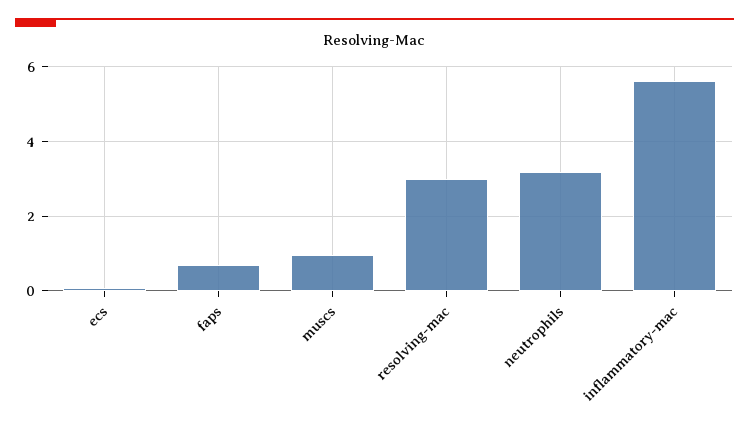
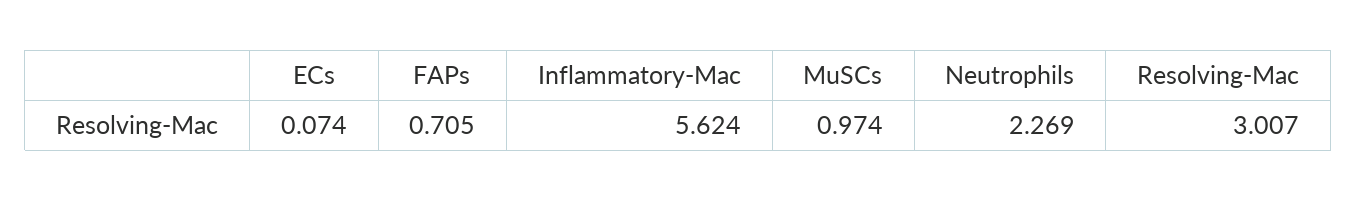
  {
    "ecs": 0.074,
    "faps": 0.705,
    "muscs": 0.974,
    "resolving-mac": 3.007,
-   "neutrophils": 3.2,
+   "neutrophils": 2.269,
    "inflammatory-mac": 5.624
  }

